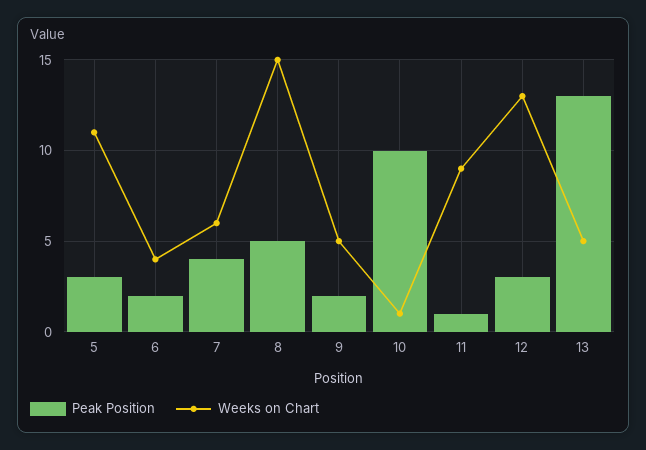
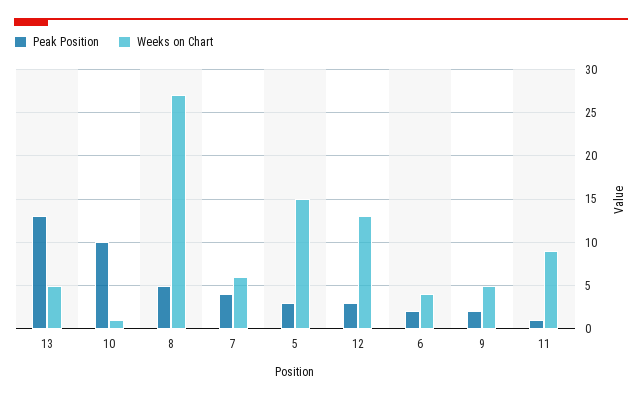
  {
    "Peak Position": {
      "5": 3,
      "6": 2,
      "7": 4,
      "8": 5,
      "9": 2,
      "10": 10,
      "11": 1,
      "12": 3,
      "13": 13
    },
    "Weeks on Chart": {
-     "5": 11,
+     "5": 15,
      "6": 4,
      "7": 6,
-     "8": 15,
+     "8": 27,
      "9": 5,
      "10": 1,
      "11": 9,
      "12": 13,
      "13": 5
    }
  }

